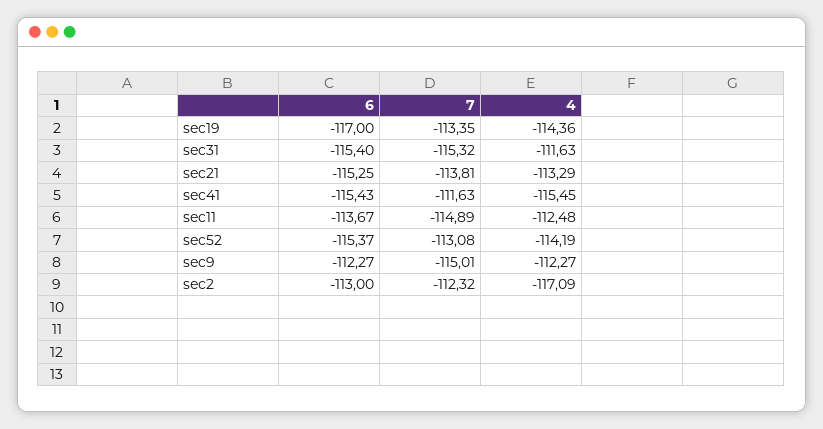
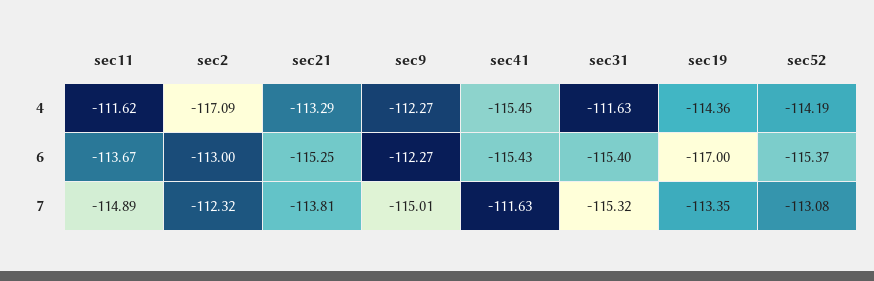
  {
    "6": {
      "sec19": -117,
      "sec31": -115.4,
      "sec21": -115.25,
      "sec41": -115.43,
      "sec11": -113.67,
      "sec52": -115.37,
      "sec9": -112.27,
      "sec2": -113
    },
    "7": {
      "sec19": -113.35,
      "sec31": -115.32,
      "sec21": -113.81,
      "sec41": -111.63,
      "sec11": -114.89,
      "sec52": -113.08,
      "sec9": -115.01,
      "sec2": -112.32
    },
    "4": {
      "sec19": -114.36,
      "sec31": -111.63,
      "sec21": -113.29,
      "sec41": -115.45,
-     "sec11": -112.48,
+     "sec11": -111.62,
      "sec52": -114.19,
      "sec9": -112.27,
      "sec2": -117.09
    }
  }

